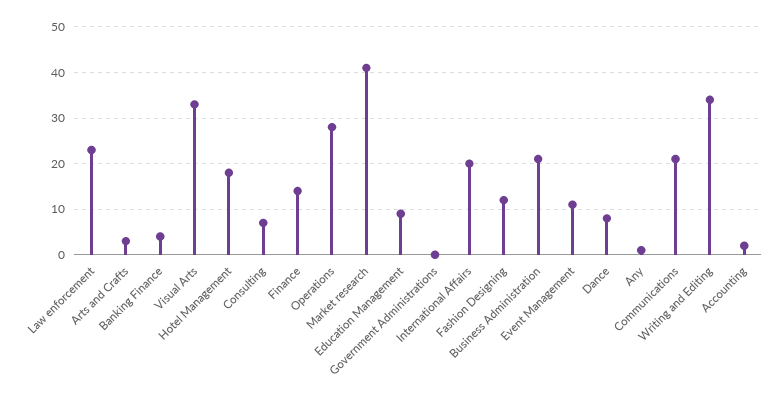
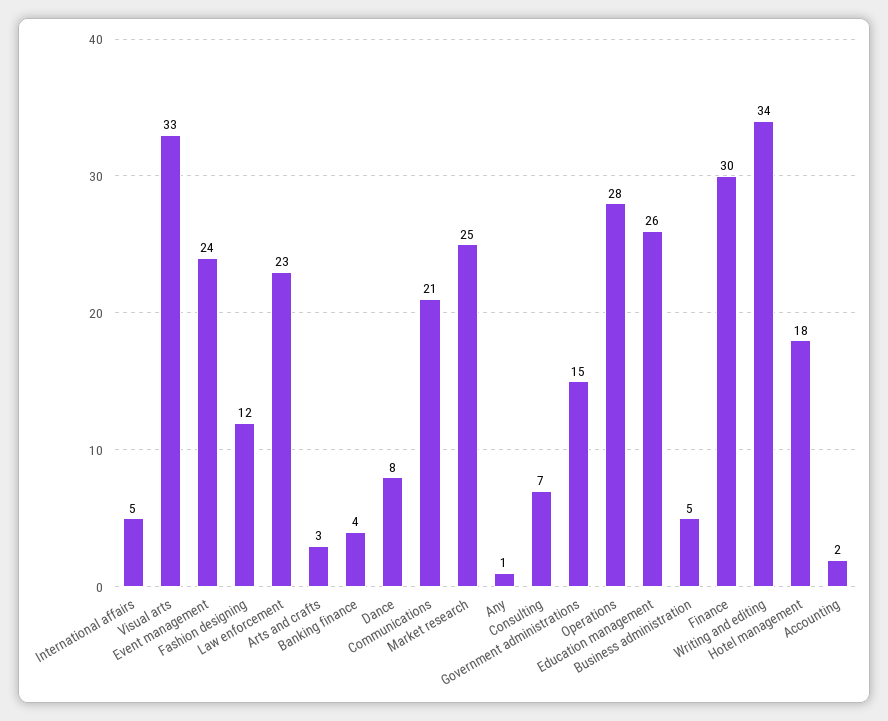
  {
    "Law enforcement": 23,
    "Arts and Crafts": 3,
    "Banking Finance": 4,
    "Visual Arts": 33,
    "Hotel Management": 18,
    "Consulting": 7,
-   "Finance": 15,
+   "Finance": 30,
    "Operations": 28,
-   "Market research": 40,
+   "Market research": 25,
-   "Education Management": 10,
+   "Education Management": 26,
-   "Government Administrations": 0,
+   "Government Administrations": 15,
-   "International Affairs": 20,
+   "International Affairs": 5,
    "Fashion Designing": 12,
-   "Business Administration": 20,
+   "Business Administration": 5,
-   "Event Management": 10,
+   "Event Management": 24,
    "Dance": 8,
    "Any": 1,
    "Communications": 21,
    "Writing and Editing": 34,
    "Accounting": 2
  }

